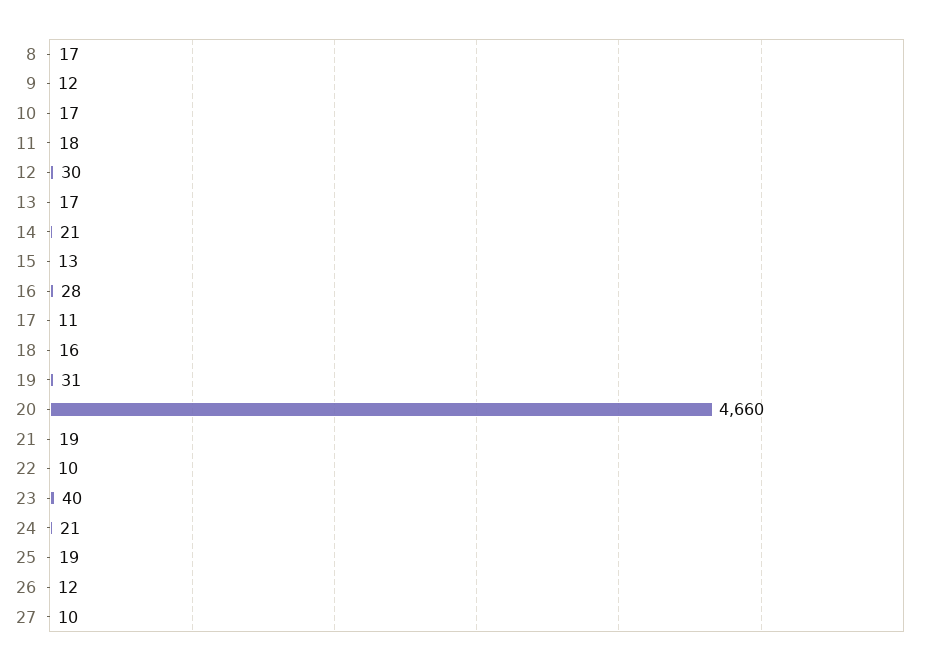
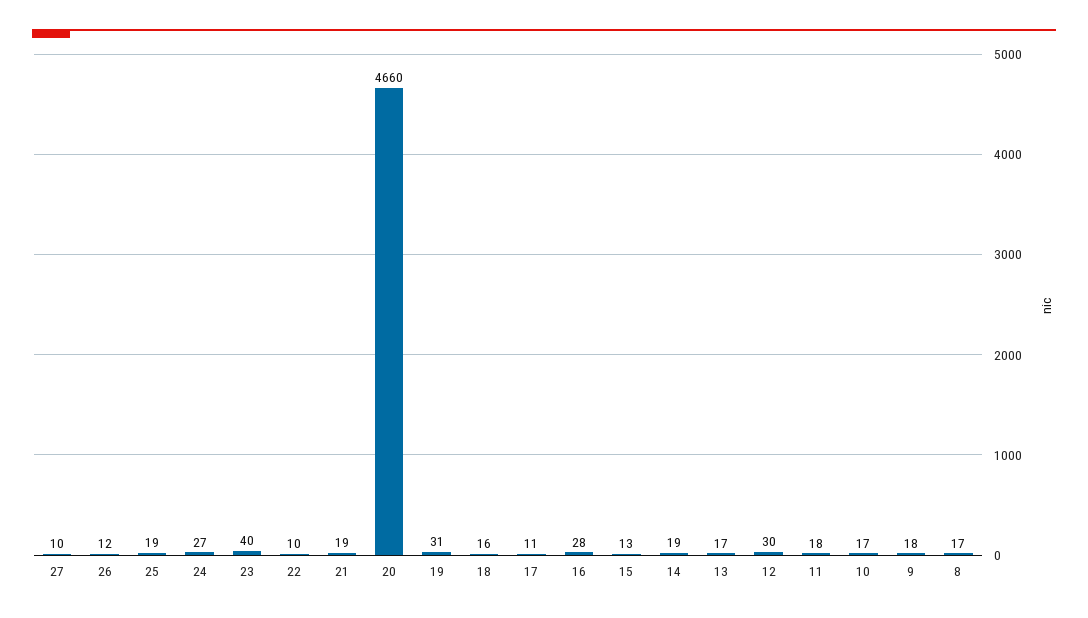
  {
    "8": 17,
-   "9": 12,
+   "9": 18,
    "10": 17,
    "11": 18,
    "12": 30,
    "13": 17,
-   "14": 21,
+   "14": 19,
    "15": 13,
    "16": 28,
    "17": 11,
    "18": 16,
    "19": 31,
    "20": 4660,
    "21": 19,
    "22": 10,
    "23": 40,
-   "24": 21,
+   "24": 27,
    "25": 19,
    "26": 12,
    "27": 10
  }

